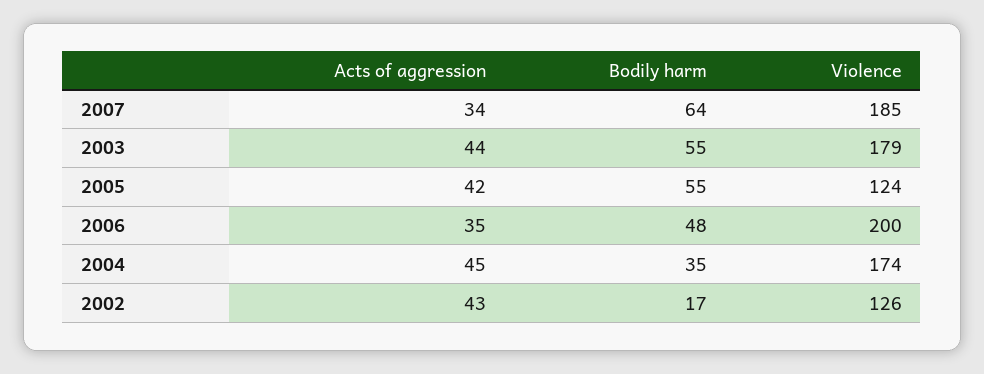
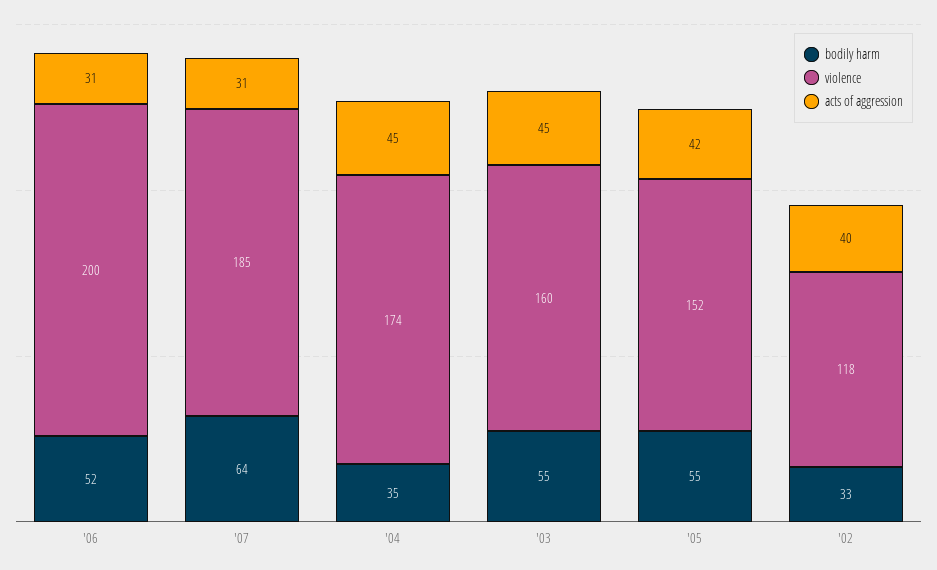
  {
    "Acts of aggression": {
-     "2007": 34,
+     "2007": 31,
-     "2003": 44,
+     "2003": 45,
      "2005": 42,
-     "2006": 35,
+     "2006": 31,
      "2004": 45,
-     "2002": 43
+     "2002": 40
    },
    "Bodily harm": {
      "2007": 64,
      "2003": 55,
      "2005": 55,
-     "2006": 48,
+     "2006": 52,
      "2004": 35,
-     "2002": 17
+     "2002": 33
    },
    "Violence": {
      "2007": 185,
-     "2003": 179,
+     "2003": 160,
-     "2005": 124,
+     "2005": 152,
      "2006": 200,
      "2004": 174,
-     "2002": 126
+     "2002": 118
    }
  }

